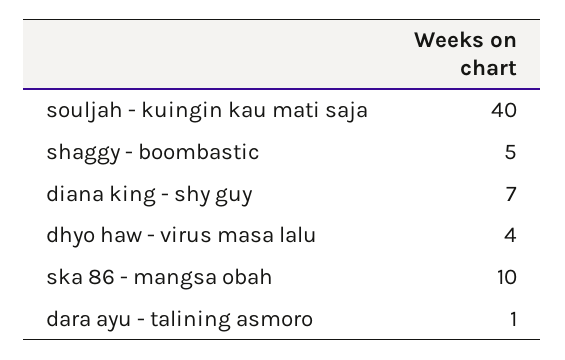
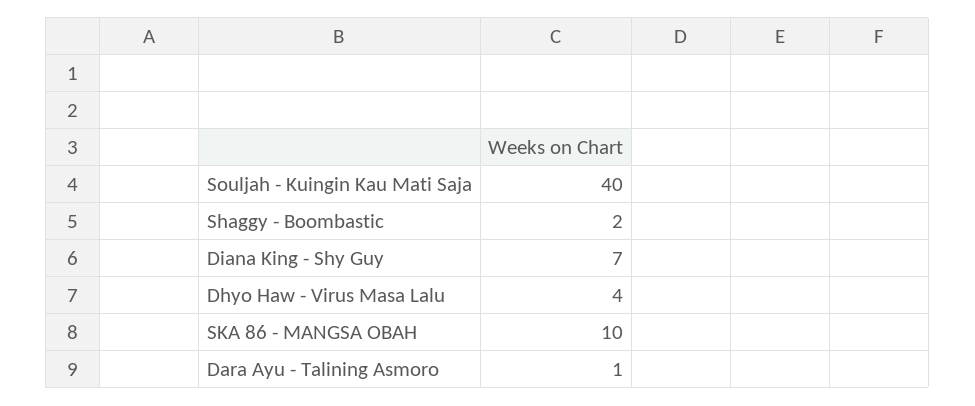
  {
    "souljah - kuingin kau mati saja": 40,
-   "shaggy - boombastic": 5,
+   "shaggy - boombastic": 2,
    "diana king - shy guy": 7,
    "dhyo haw - virus masa lalu": 4,
    "ska 86 - mangsa obah": 10,
    "dara ayu - talining asmoro": 1
  }

